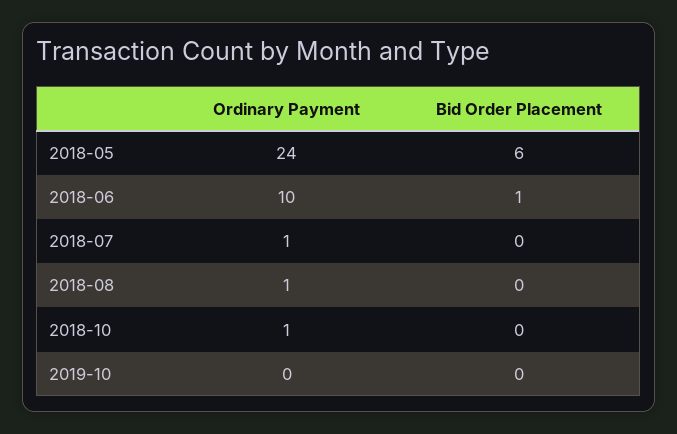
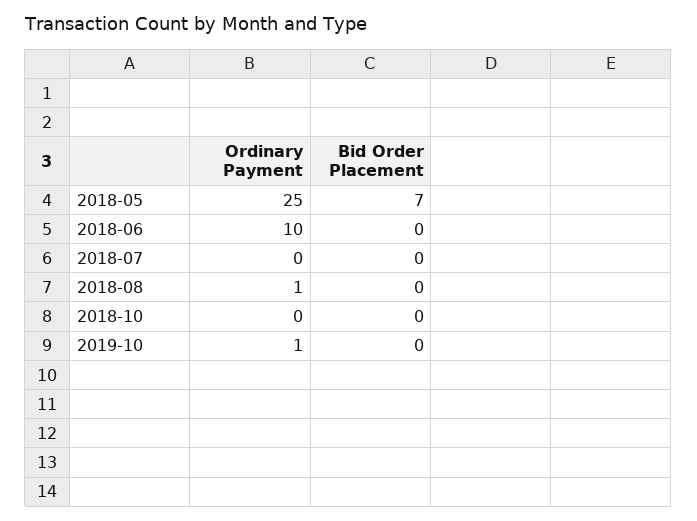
  {
    "Ordinary Payment": {
-     "2018-05": 24,
+     "2018-05": 25,
      "2018-06": 10,
-     "2018-07": 1,
+     "2018-07": 0,
      "2018-08": 1,
-     "2018-10": 1,
+     "2018-10": 0,
-     "2019-10": 0
+     "2019-10": 1
    },
    "Bid Order Placement": {
-     "2018-05": 6,
+     "2018-05": 7,
-     "2018-06": 1,
+     "2018-06": 0,
      "2018-07": 0,
      "2018-08": 0,
      "2018-10": 0,
      "2019-10": 0
    }
  }

